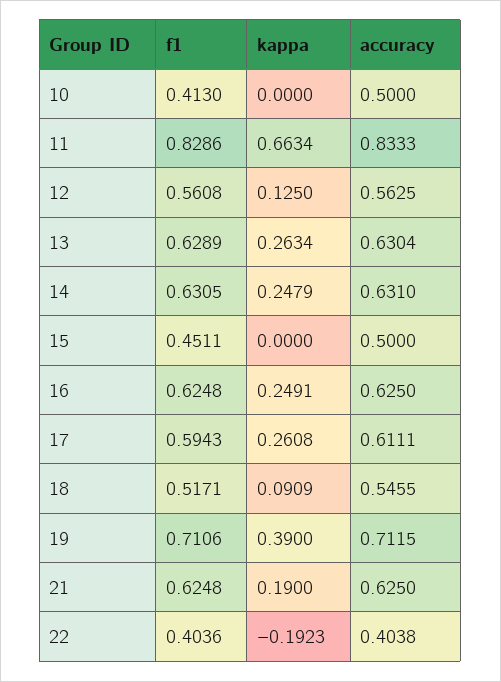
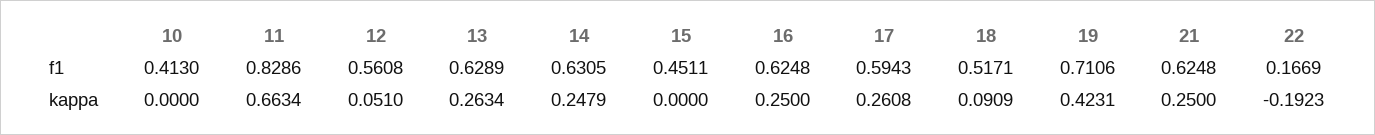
  {
    "f1": {
      "10": 0.413,
      "11": 0.8286,
      "12": 0.5608,
      "13": 0.6289,
      "14": 0.6305,
      "15": 0.4511,
      "16": 0.6248,
      "17": 0.5943,
      "18": 0.5171,
      "19": 0.7106,
      "21": 0.6248,
-     "22": 0.4036
+     "22": 0.1669
    },
    "kappa": {
      "10": 0,
      "11": 0.6634,
-     "12": 0.125,
+     "12": 0.051,
      "13": 0.2634,
      "14": 0.2479,
      "15": 0,
-     "16": 0.2491,
+     "16": 0.25,
      "17": 0.2608,
      "18": 0.0909,
-     "19": 0.39,
+     "19": 0.4231,
-     "21": 0.19,
+     "21": 0.25,
      "22": -0.1923
-   },
+   }
-   "accuracy": {
-     "10": 0.5,
-     "11": 0.8333,
-     "12": 0.5625,
-     "13": 0.6304,
-     "14": 0.631,
-     "15": 0.5,
-     "16": 0.625,
-     "17": 0.6111,
-     "18": 0.5455,
-     "19": 0.7115,
-     "21": 0.625,
-     "22": 0.4038
-   }
  }

